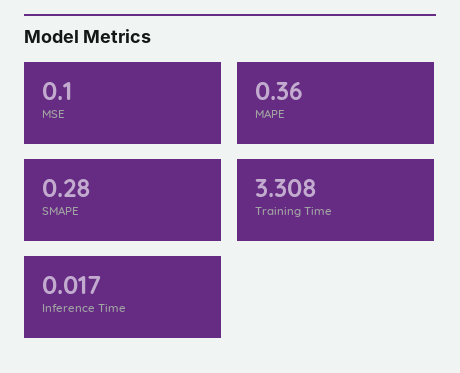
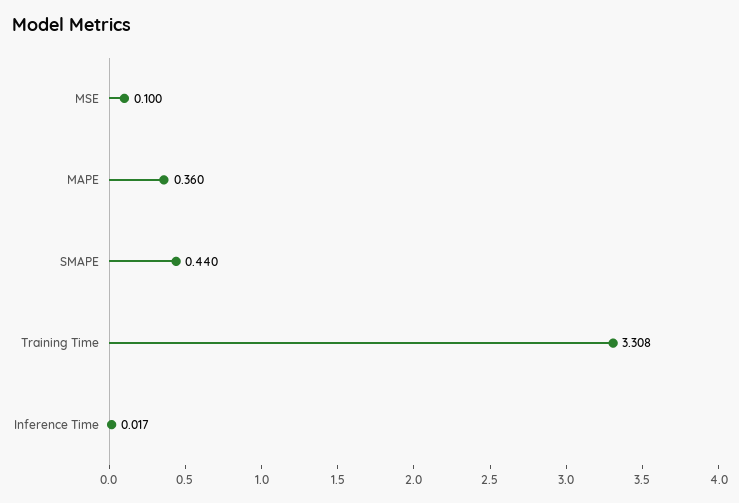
  {
    "MSE": 0.1,
    "MAPE": 0.36,
-   "SMAPE": 0.28,
+   "SMAPE": 0.44,
    "Training Time": 3.308,
    "Inference Time": 0.017
  }

